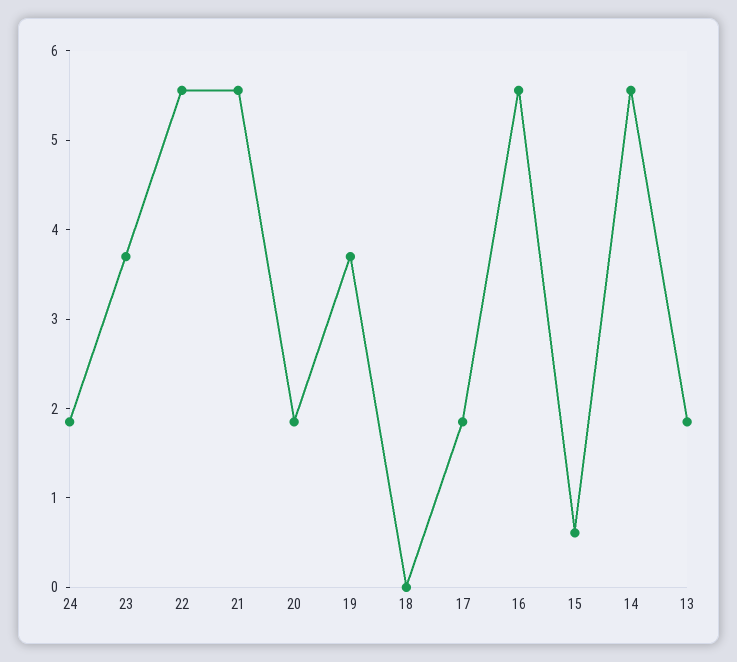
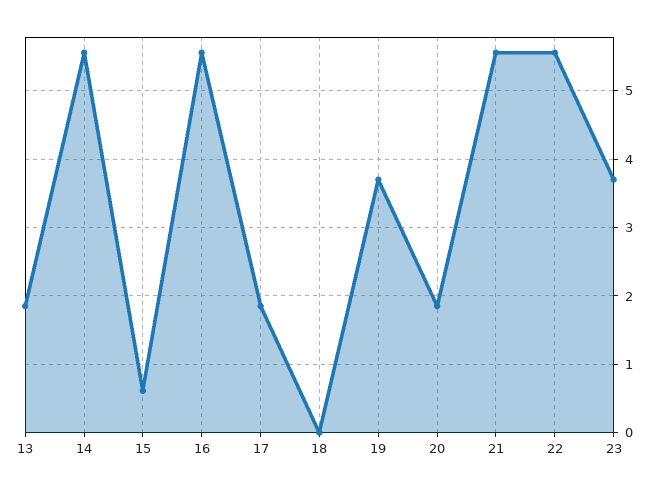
  {
-   "24": 1.8,
    "23": 3.7,
    "22": 5.6,
    "21": 5.6,
    "20": 1.9,
    "19": 3.7,
    "18": 0,
    "17": 1.9,
    "16": 5.6,
    "15": 0.6,
    "14": 5.6,
    "13": 1.9
  }

